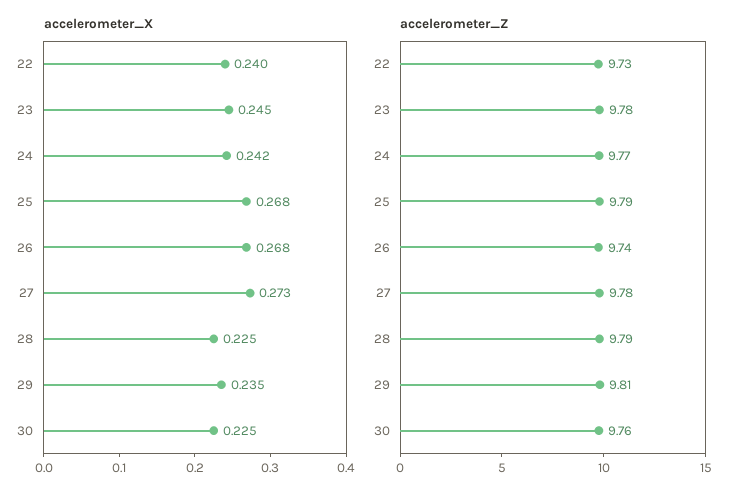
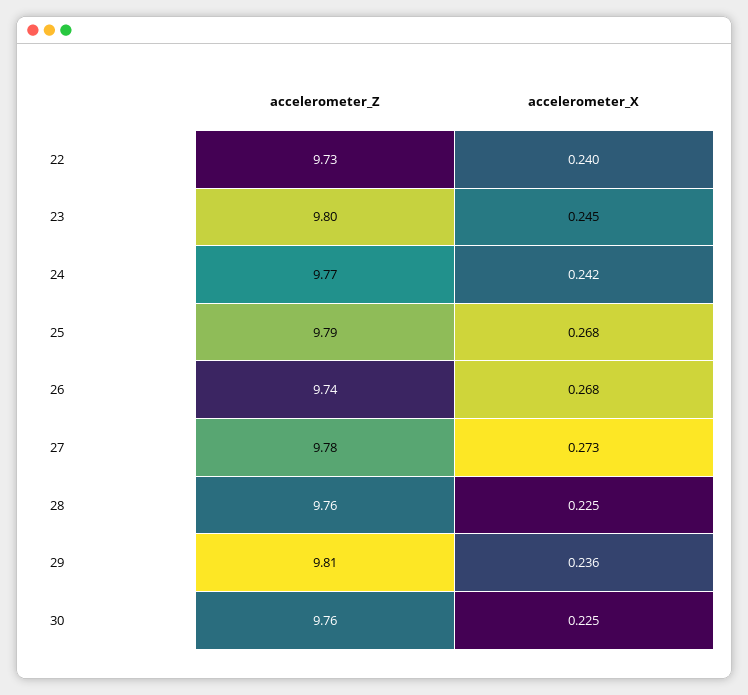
  {
    "accelerometer_X": {
      "22": 0.24,
      "23": 0.245,
      "24": 0.242,
      "25": 0.268,
      "26": 0.268,
      "27": 0.273,
      "28": 0.225,
-     "29": 0.235,
+     "29": 0.236,
      "30": 0.225
    },
    "accelerometer_Z": {
      "22": 9.73,
-     "23": 9.78,
+     "23": 9.8,
      "24": 9.77,
      "25": 9.79,
      "26": 9.74,
      "27": 9.78,
-     "28": 9.79,
+     "28": 9.76,
      "29": 9.81,
      "30": 9.76
    }
  }

